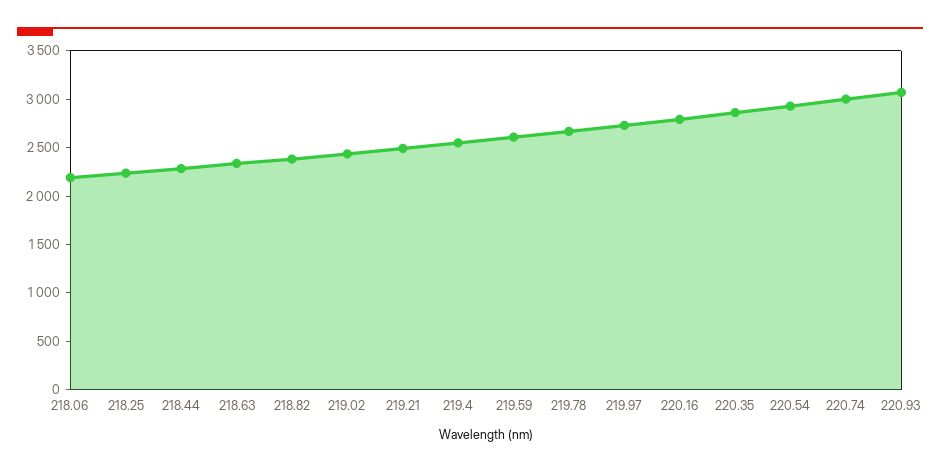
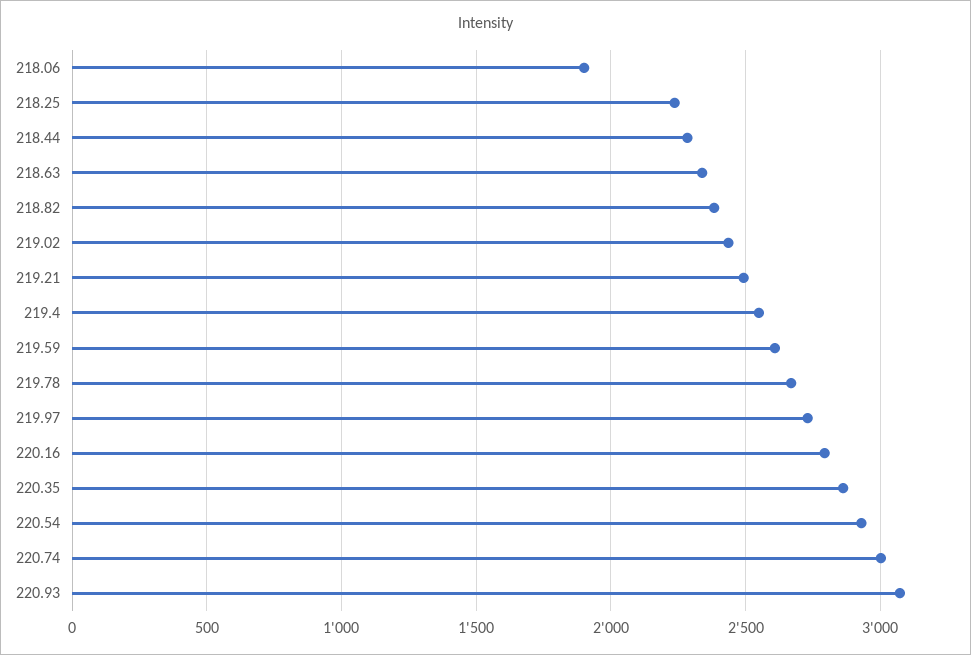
  {
-   "218.06": 2200,
+   "218.06": 1900,
    "218.25": 2250,
    "218.44": 2300,
    "218.63": 2350,
    "218.82": 2400,
    "219.02": 2450,
    "219.21": 2500,
    "219.4": 2550,
    "219.59": 2600,
    "219.78": 2650,
    "219.97": 2750,
    "220.16": 2800,
    "220.35": 2850,
    "220.54": 2950,
    "220.74": 3000,
    "220.93": 3050
  }

